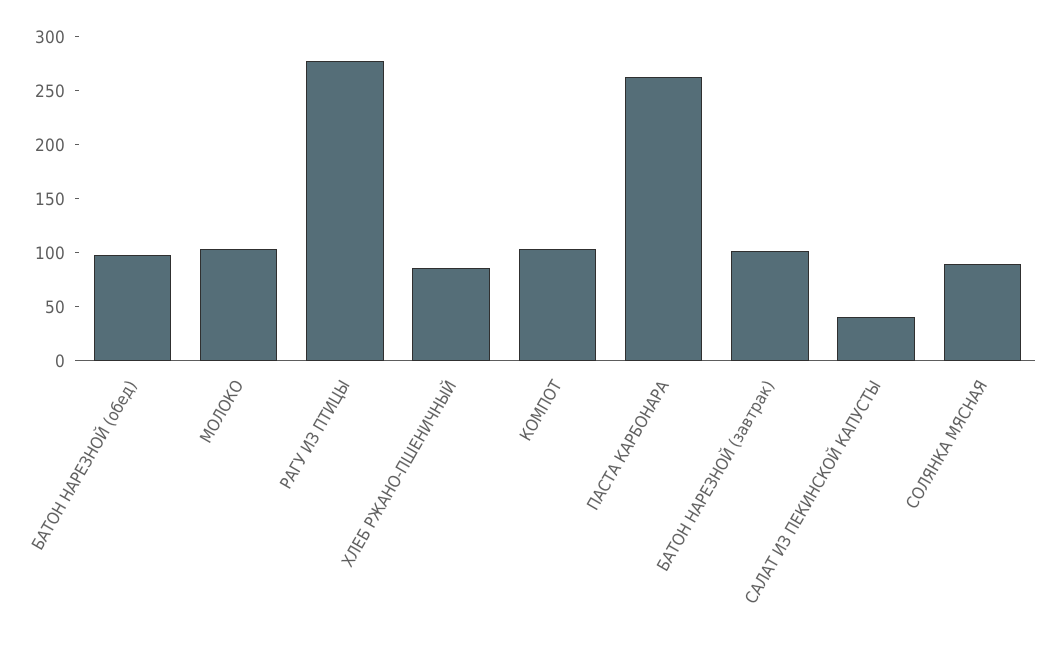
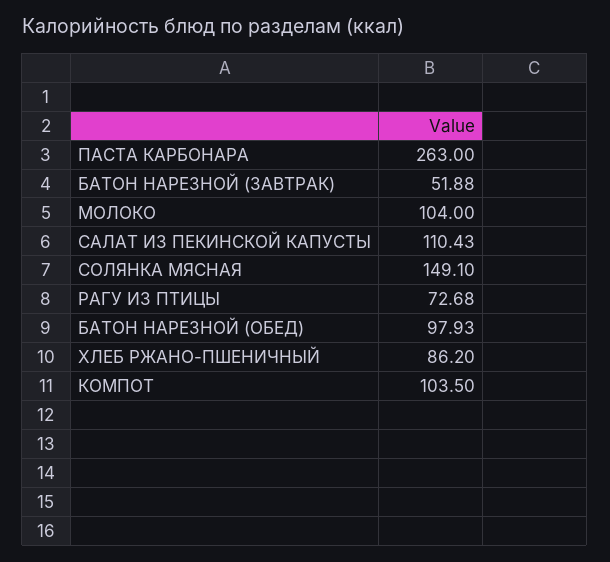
  {
    "БАТОН НАРЕЗНОЙ (обед)": 97.93,
    "МОЛОКО": 104,
-   "РАГУ ИЗ ПТИЦЫ": 280,
+   "РАГУ ИЗ ПТИЦЫ": 72.68,
    "ХЛЕБ РЖАНО-ПШЕНИЧНЫЙ": 86.2,
    "КОМПОТ": 103.5,
    "ПАСТА КАРБОНАРА": 263,
-   "БАТОН НАРЕЗНОЙ (завтрак)": 100,
+   "БАТОН НАРЕЗНОЙ (завтрак)": 51.88,
-   "САЛАТ ИЗ ПЕКИНСКОЙ КАПУСТЫ": 40,
+   "САЛАТ ИЗ ПЕКИНСКОЙ КАПУСТЫ": 110.43,
-   "СОЛЯНКА МЯСНАЯ": 90
+   "СОЛЯНКА МЯСНАЯ": 149.1
  }

